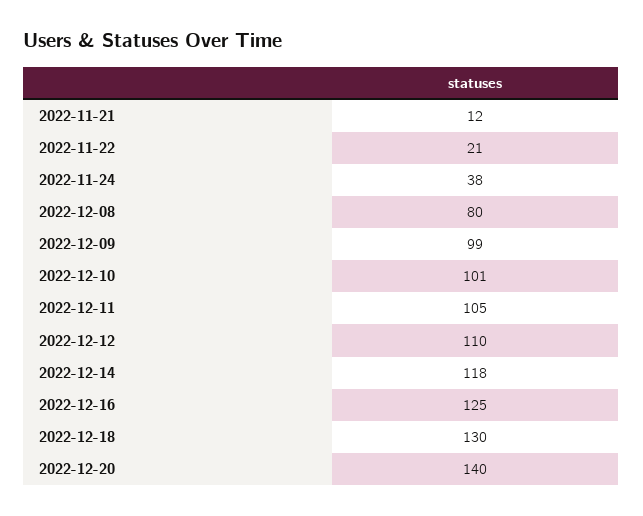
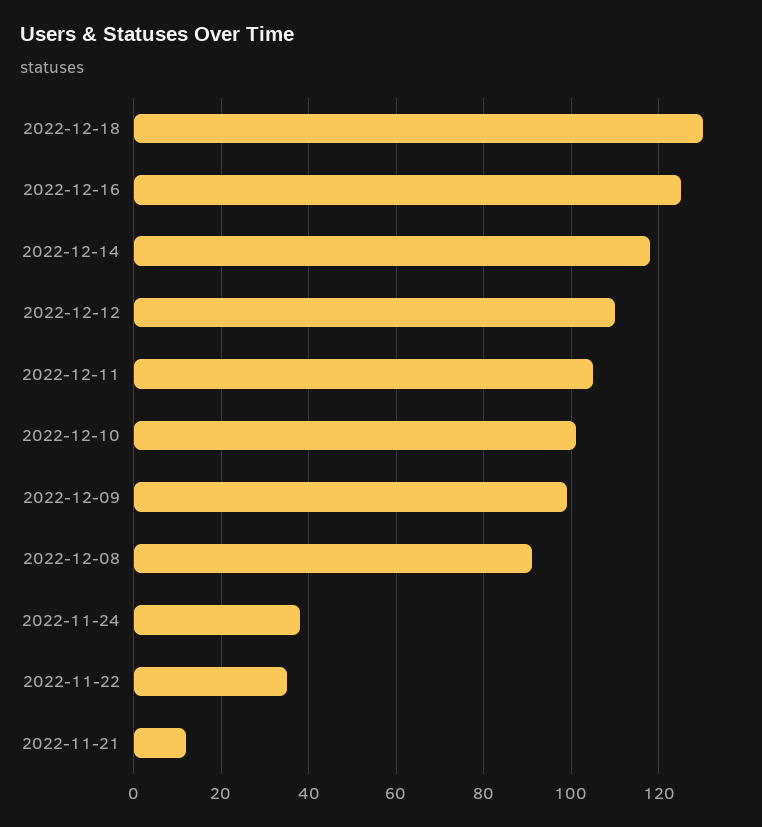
  {
    "2022-11-21": 12,
-   "2022-11-22": 21,
+   "2022-11-22": 35,
    "2022-11-24": 38,
-   "2022-12-08": 80,
+   "2022-12-08": 90,
    "2022-12-09": 99,
    "2022-12-10": 101,
    "2022-12-11": 105,
    "2022-12-12": 110,
    "2022-12-14": 118,
    "2022-12-16": 125,
-   "2022-12-18": 130,
+   "2022-12-18": 130
-   "2022-12-20": 140
  }

